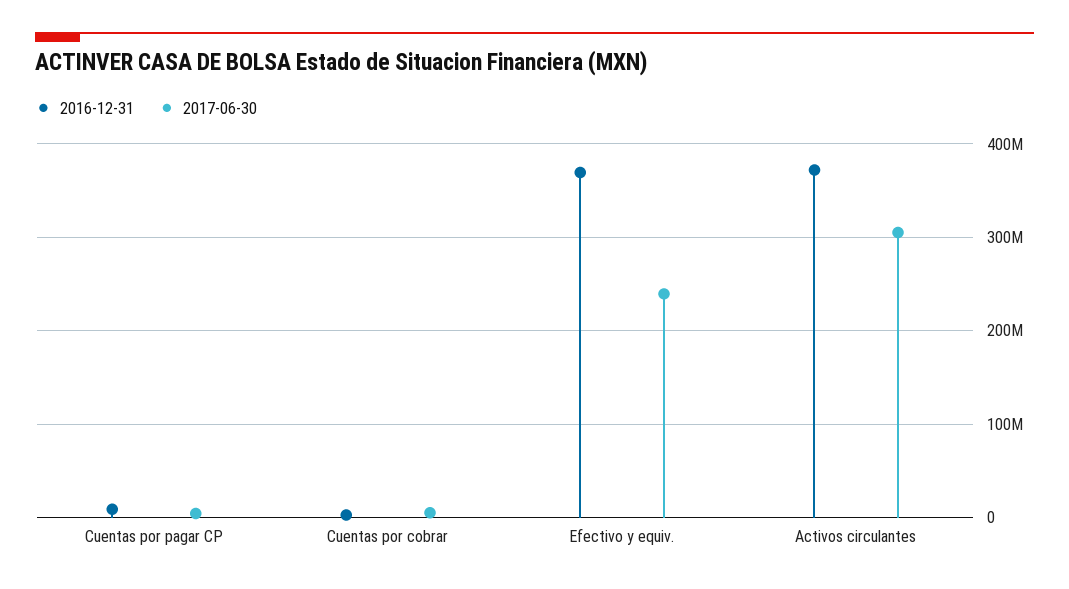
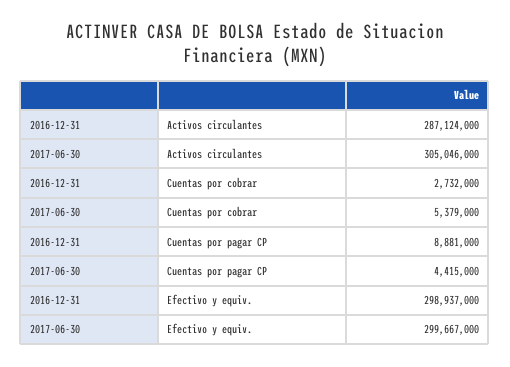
  {
    "2016-12-31": {
      "Cuentas por pagar CP": 8881000,
      "Cuentas por cobrar": 2732000,
-     "Efectivo y equiv.": 370000000,
+     "Efectivo y equiv.": 298937000,
-     "Activos circulantes": 370000000
+     "Activos circulantes": 287124000
    },
    "2017-06-30": {
      "Cuentas por pagar CP": 4415000,
      "Cuentas por cobrar": 5379000,
-     "Efectivo y equiv.": 240000000,
+     "Efectivo y equiv.": 299667000,
      "Activos circulantes": 305046000
    }
  }

